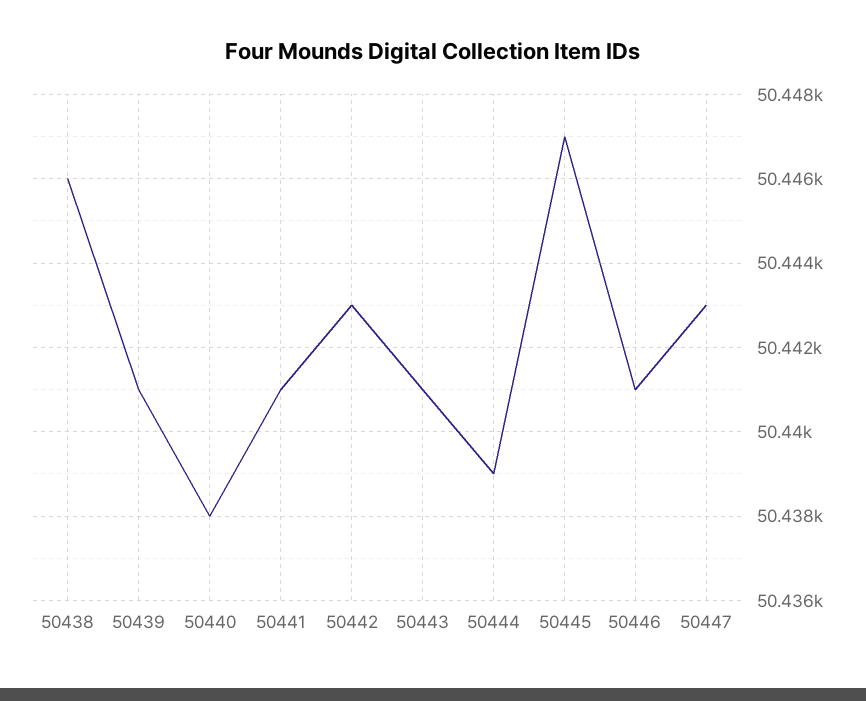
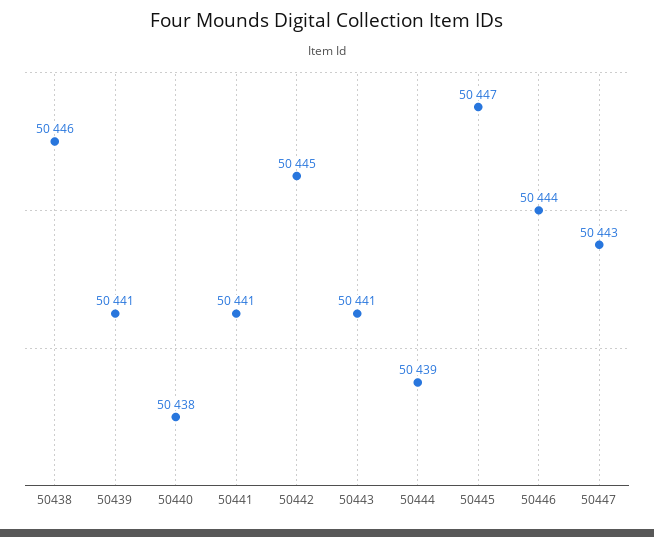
  {
    "50438": 50446,
    "50439": 50441,
    "50440": 50438,
    "50441": 50441,
-   "50442": 50443,
+   "50442": 50445,
    "50443": 50441,
    "50444": 50439,
    "50445": 50447,
-   "50446": 50441,
+   "50446": 50444,
    "50447": 50443
  }

